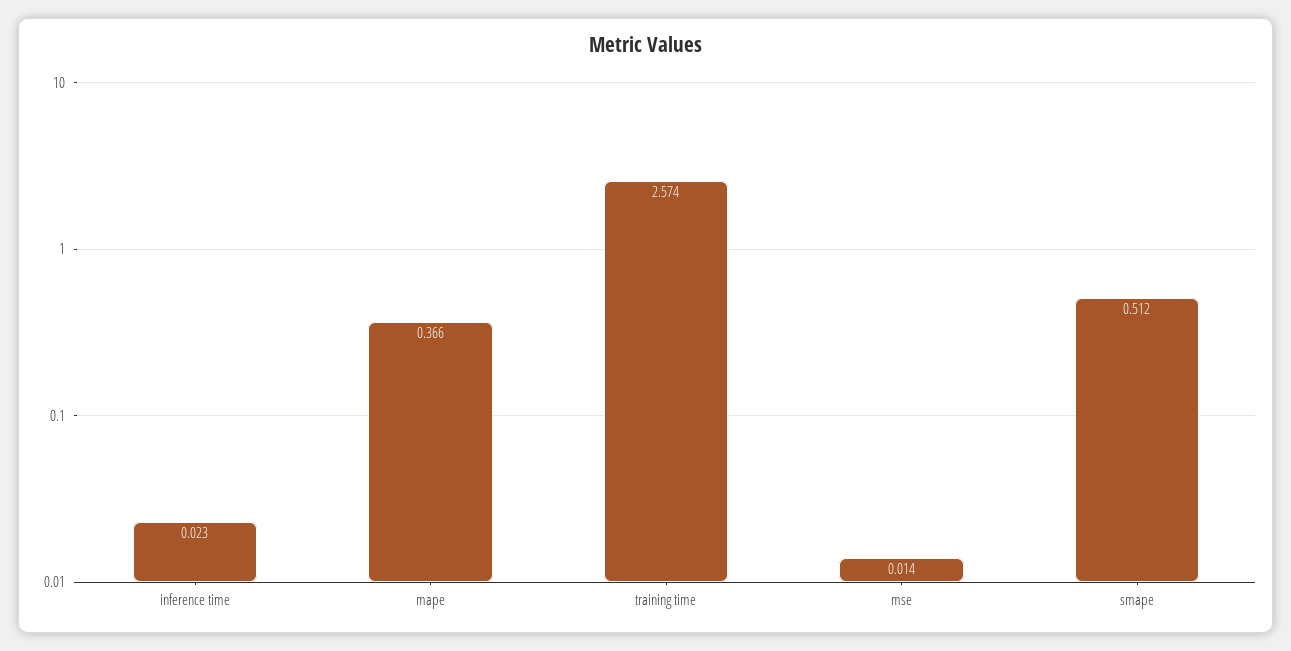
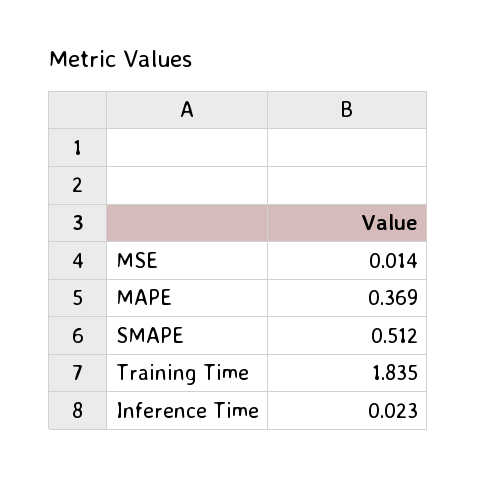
  {
    "inference time": 0.023,
-   "mape": 0.366,
+   "mape": 0.369,
-   "training time": 2.574,
+   "training time": 1.835,
    "mse": 0.014,
    "smape": 0.512
  }

